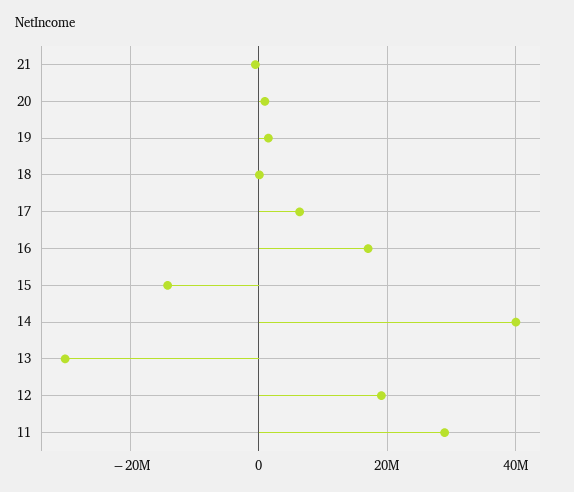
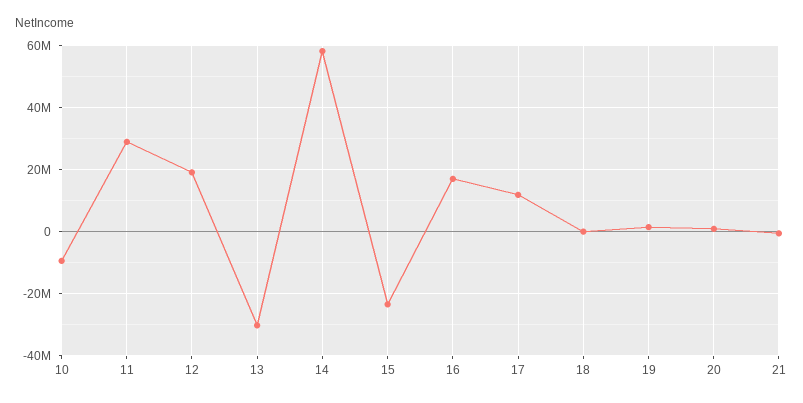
  {
    "21": 0,
    "20": 0,
    "19": 2000000,
    "18": 0,
-   "17": 6000000,
+   "17": 12000000,
    "16": 18000000,
-   "15": -14000000,
+   "15": -24000000,
-   "14": 40000000,
+   "14": 58000000,
    "13": -30000000,
    "12": 20000000,
-   "11": 28000000
+   "11": 28000000,
+   "10": -10000000
  }

